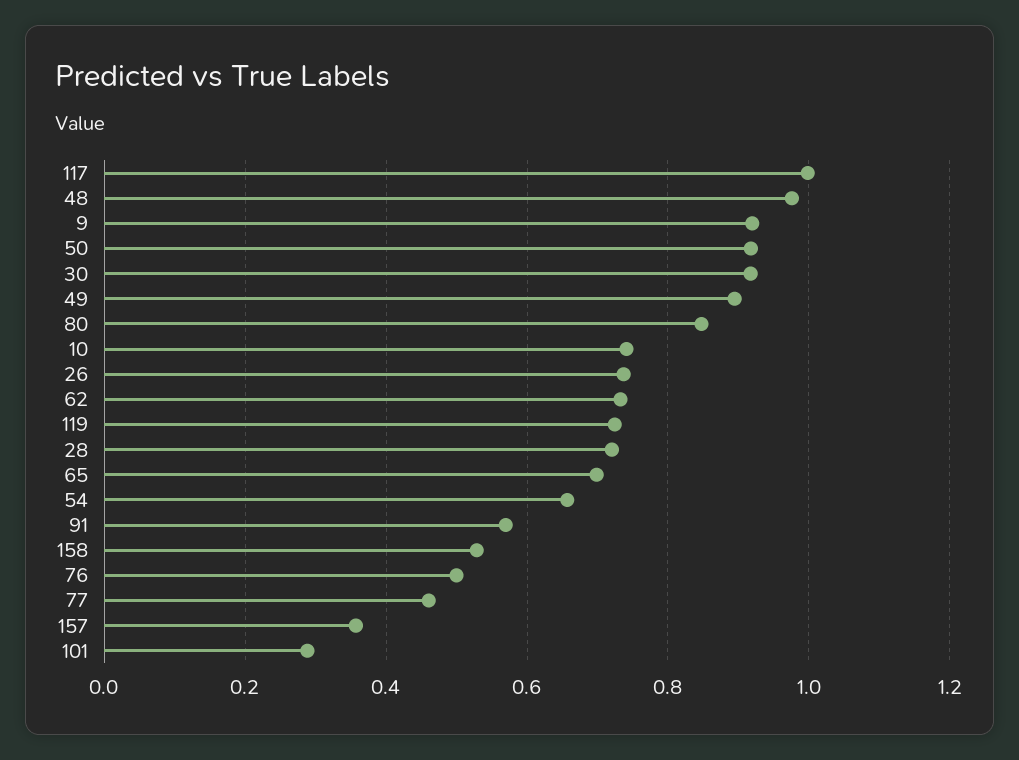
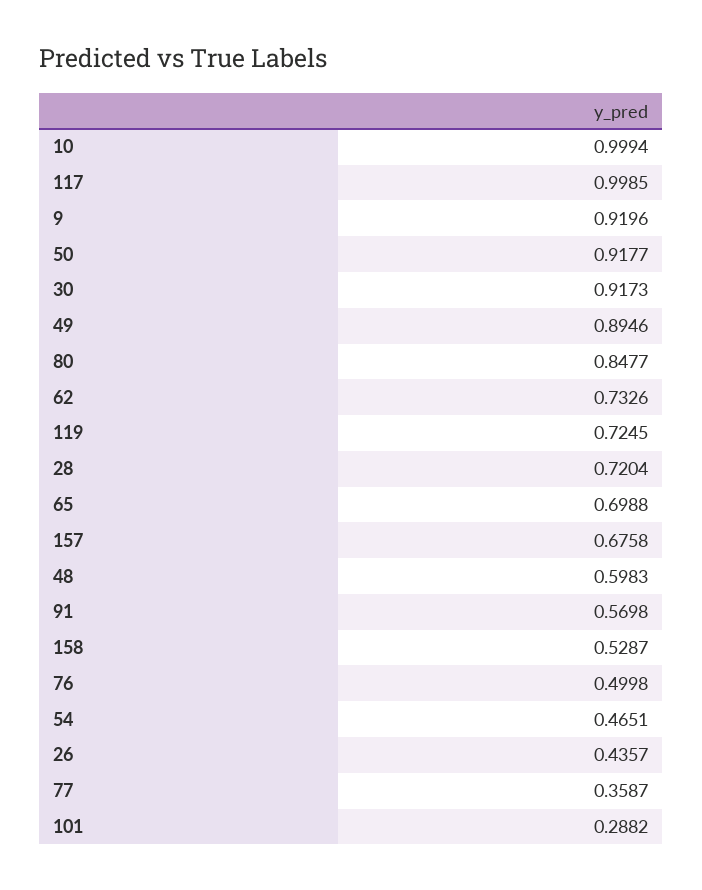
  {
    "117": 0.9985,
-   "48": 0.98,
+   "48": 0.5983,
    "9": 0.9196,
    "50": 0.9177,
    "30": 0.9173,
    "49": 0.8946,
    "80": 0.8477,
-   "10": 0.74,
+   "10": 0.9994,
-   "26": 0.74,
+   "26": 0.4357,
    "62": 0.7326,
    "119": 0.7245,
    "28": 0.7204,
    "65": 0.6988,
-   "54": 0.66,
+   "54": 0.4651,
    "91": 0.5698,
    "158": 0.5287,
    "76": 0.4998,
-   "77": 0.46,
+   "77": 0.3587,
-   "157": 0.36,
+   "157": 0.6758,
    "101": 0.2882
  }

